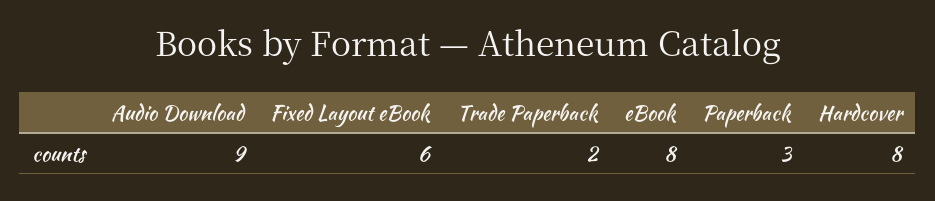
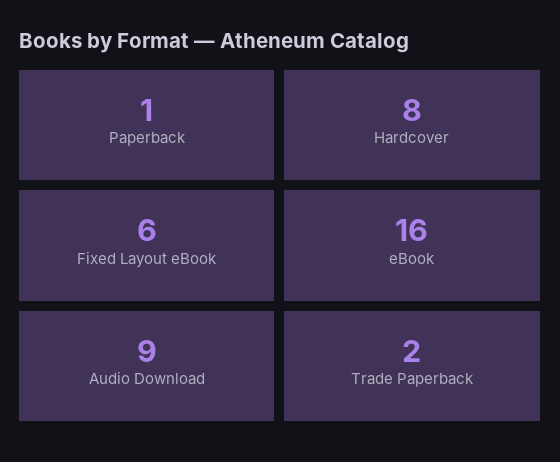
  {
    "Audio Download": 9,
    "Fixed Layout eBook": 6,
    "Trade Paperback": 2,
-   "eBook": 8,
+   "eBook": 16,
-   "Paperback": 3,
+   "Paperback": 1,
    "Hardcover": 8
  }

